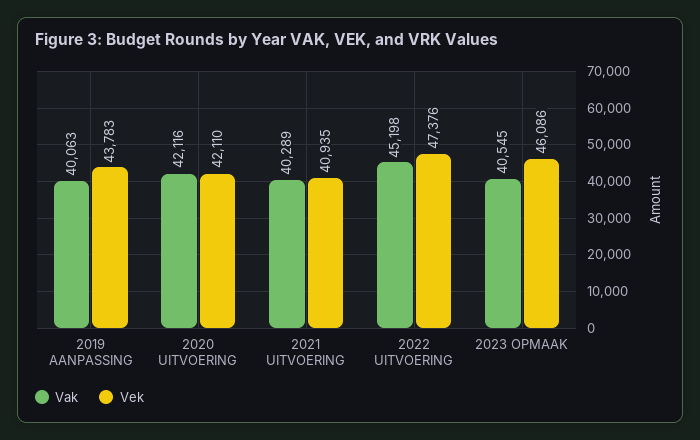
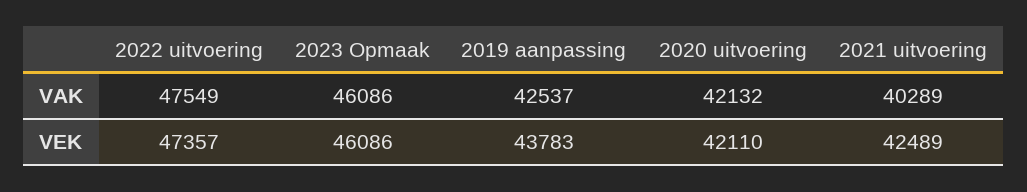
  {
    "Vak": {
-     "2019 AANPASSING": 40063,
+     "2019 AANPASSING": 42537,
-     "2020 UITVOERING": 42116,
+     "2020 UITVOERING": 42132,
      "2021 UITVOERING": 40289,
-     "2022 UITVOERING": 45198,
+     "2022 UITVOERING": 47549,
-     "2023 OPMAAK": 40545
+     "2023 OPMAAK": 46086
    },
    "Vek": {
      "2019 AANPASSING": 43783,
      "2020 UITVOERING": 42110,
-     "2021 UITVOERING": 40935,
+     "2021 UITVOERING": 42489,
-     "2022 UITVOERING": 47376,
+     "2022 UITVOERING": 47357,
      "2023 OPMAAK": 46086
    }
  }

